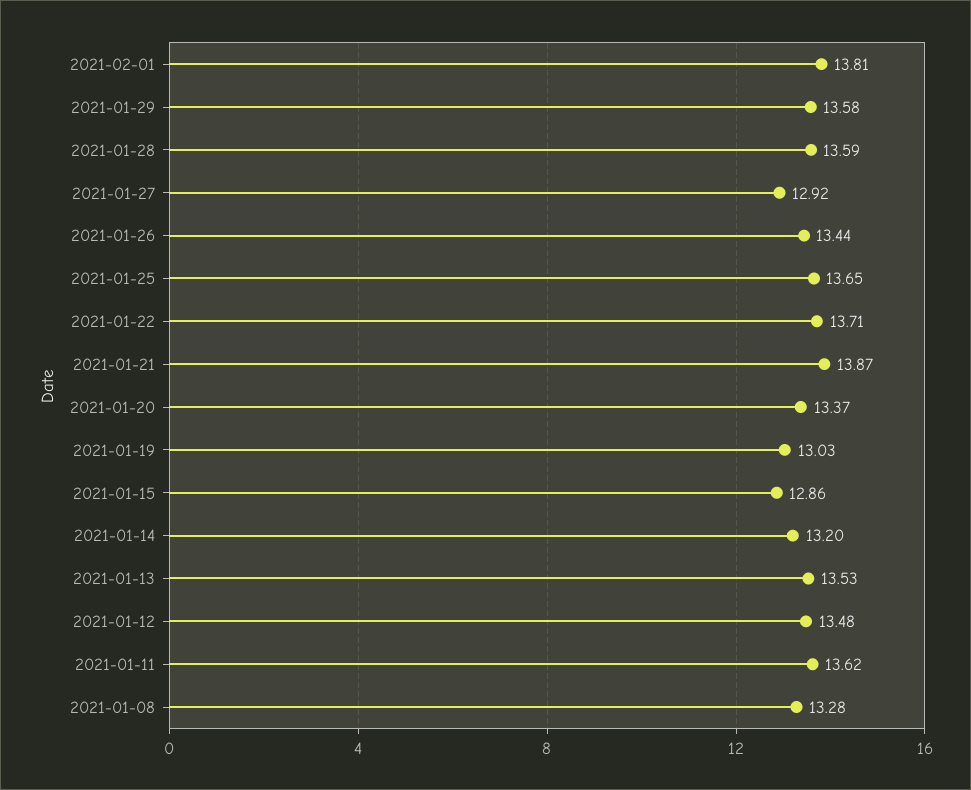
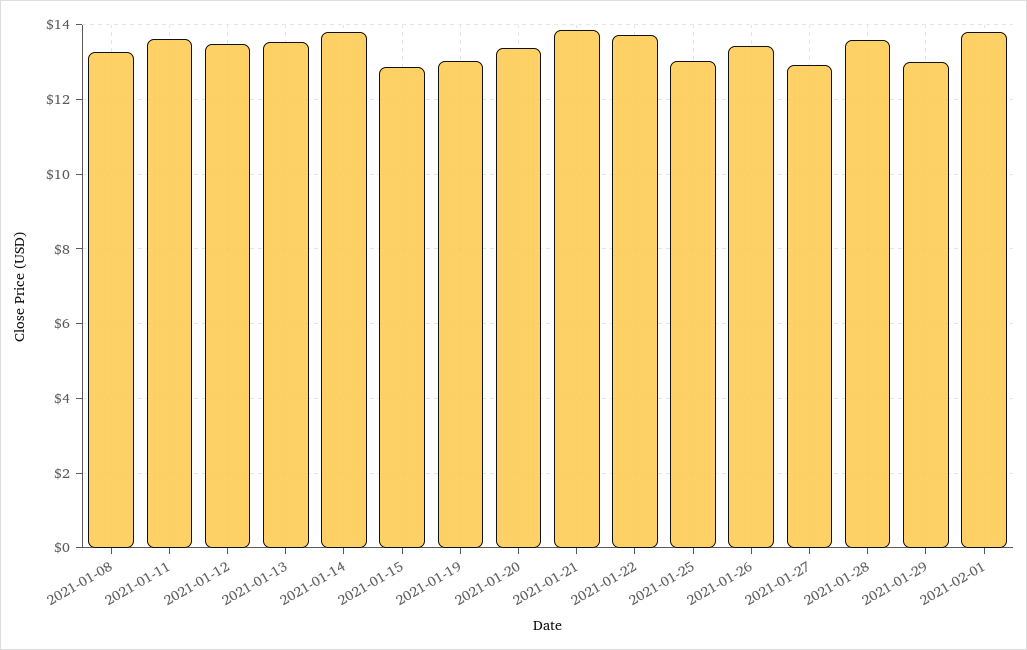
  {
    "2021-02-01": 13.81,
-   "2021-01-29": 13.58,
+   "2021-01-29": 13,
    "2021-01-28": 13.59,
    "2021-01-27": 12.92,
    "2021-01-26": 13.44,
-   "2021-01-25": 13.65,
+   "2021-01-25": 13,
    "2021-01-22": 13.71,
    "2021-01-21": 13.87,
    "2021-01-20": 13.37,
    "2021-01-19": 13.03,
    "2021-01-15": 12.86,
-   "2021-01-14": 13.2,
+   "2021-01-14": 13.8,
    "2021-01-13": 13.53,
    "2021-01-12": 13.48,
    "2021-01-11": 13.62,
    "2021-01-08": 13.28
  }

